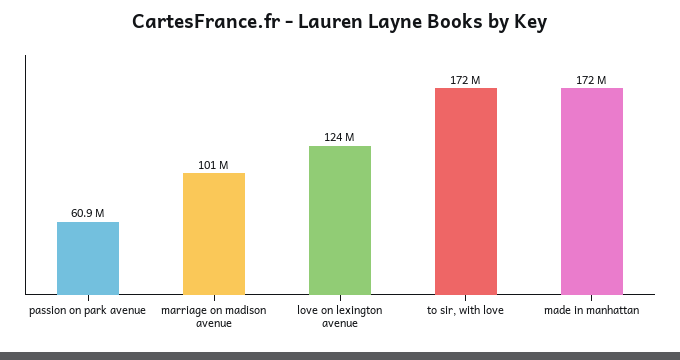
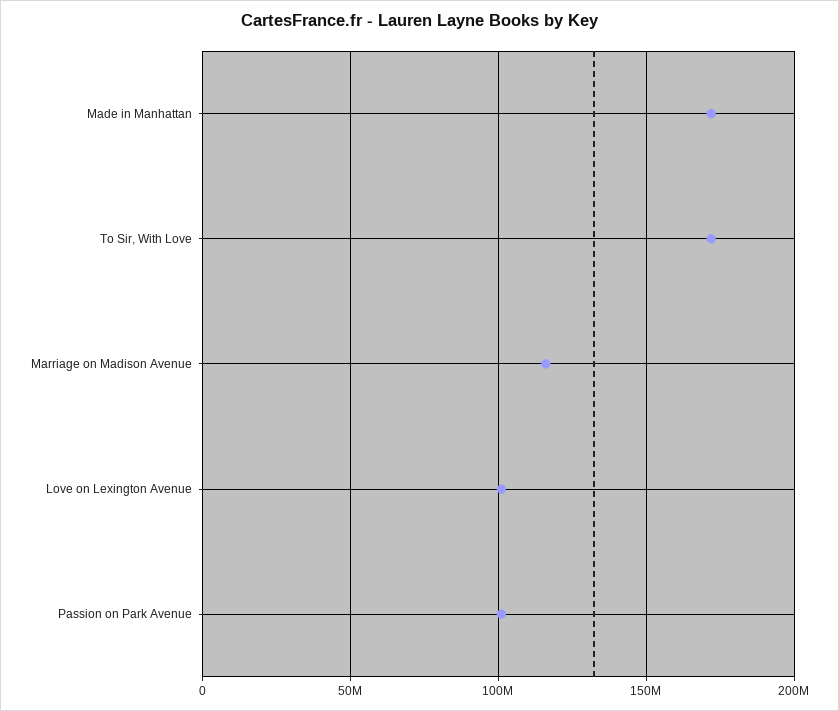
  {
-   "passion on park avenue": 60900000,
+   "passion on park avenue": 100000000,
-   "marriage on madison avenue": 101000000,
+   "marriage on madison avenue": 115000000,
-   "love on lexington avenue": 124000000,
+   "love on lexington avenue": 100000000,
    "to sir, with love": 172000000,
    "made in manhattan": 172000000
  }

